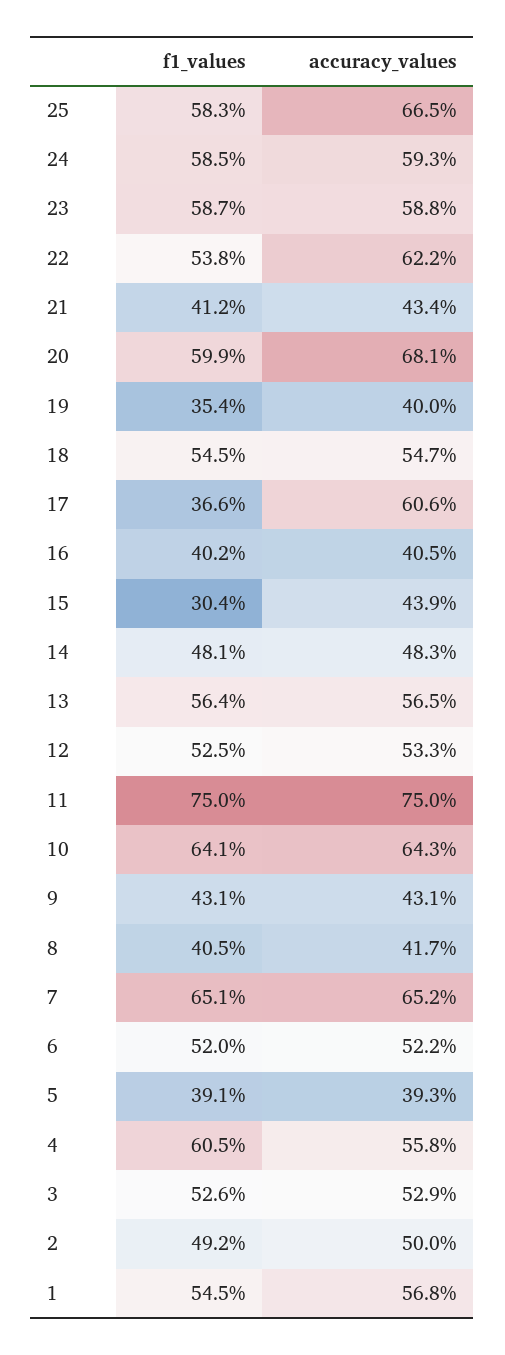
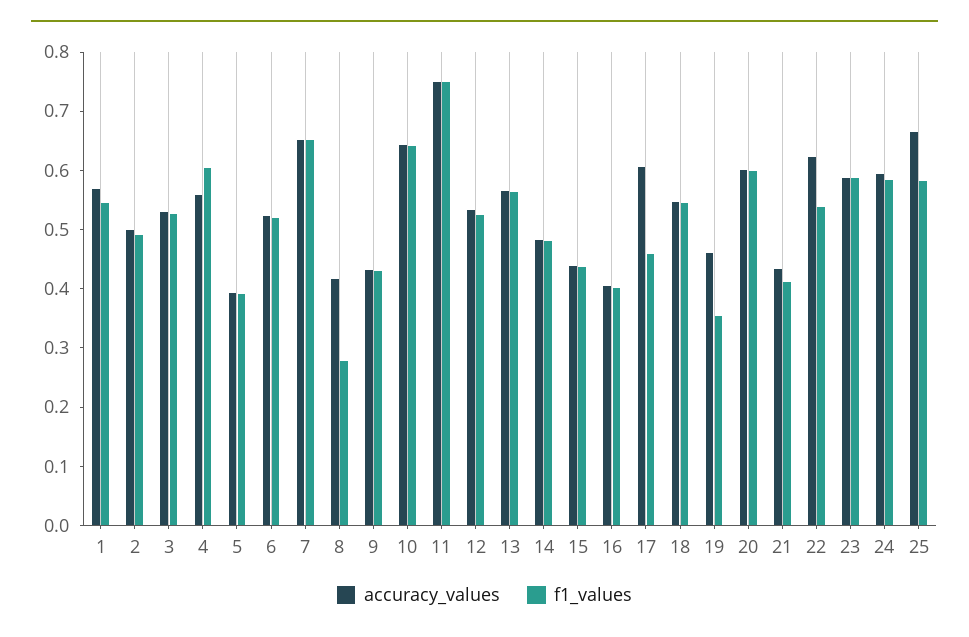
  {
    "f1_values": {
      "25": 0.583,
      "24": 0.585,
      "23": 0.587,
      "22": 0.538,
      "21": 0.412,
      "20": 0.599,
      "19": 0.354,
      "18": 0.545,
-     "17": 0.366,
+     "17": 0.46,
      "16": 0.402,
-     "15": 0.304,
+     "15": 0.44,
      "14": 0.481,
      "13": 0.564,
      "12": 0.525,
      "11": 0.75,
      "10": 0.641,
      "9": 0.431,
-     "8": 0.405,
+     "8": 0.28,
      "7": 0.651,
      "6": 0.52,
      "5": 0.391,
      "4": 0.605,
      "3": 0.526,
      "2": 0.492,
      "1": 0.545
    },
    "accuracy_values": {
      "25": 0.665,
      "24": 0.593,
      "23": 0.588,
      "22": 0.622,
      "21": 0.434,
-     "20": 0.681,
+     "20": 0.6,
-     "19": 0.4,
+     "19": 0.46,
      "18": 0.547,
      "17": 0.606,
      "16": 0.405,
      "15": 0.439,
      "14": 0.483,
      "13": 0.565,
      "12": 0.533,
      "11": 0.75,
      "10": 0.643,
      "9": 0.431,
      "8": 0.417,
      "7": 0.652,
      "6": 0.522,
      "5": 0.393,
      "4": 0.558,
      "3": 0.529,
      "2": 0.5,
      "1": 0.568
    }
  }

